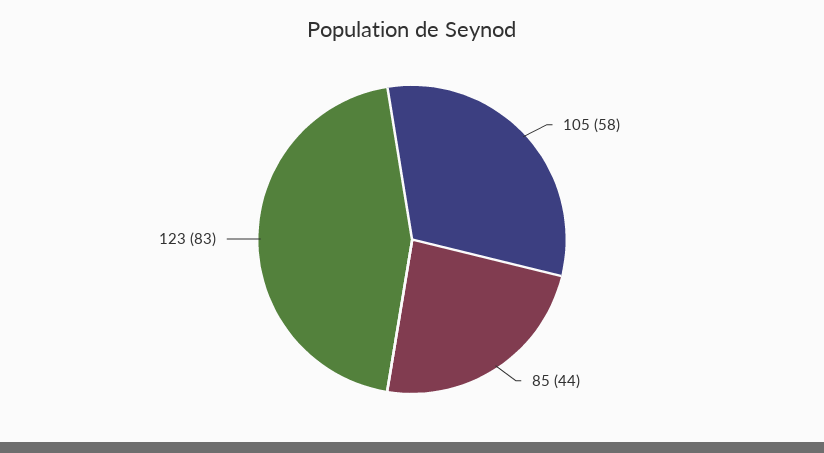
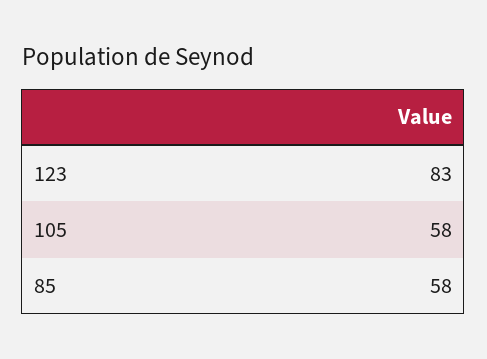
  {
    "105": 58,
-   "85": 44,
+   "85": 58,
    "123": 83
  }

